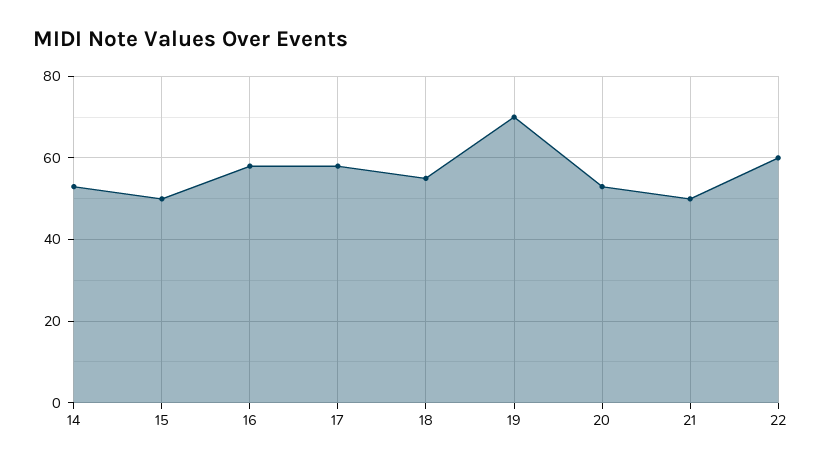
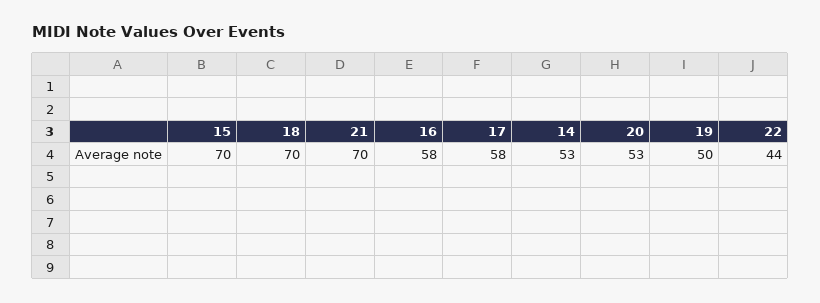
  {
    "14": 53,
-   "15": 50,
+   "15": 70,
    "16": 58,
    "17": 58,
-   "18": 55,
+   "18": 70,
-   "19": 70,
+   "19": 50,
    "20": 53,
-   "21": 50,
+   "21": 70,
-   "22": 60
+   "22": 44
  }

